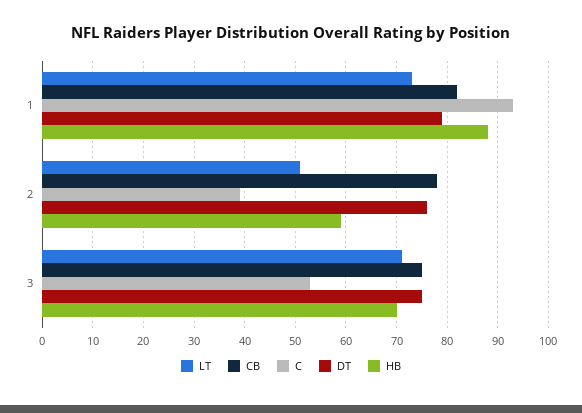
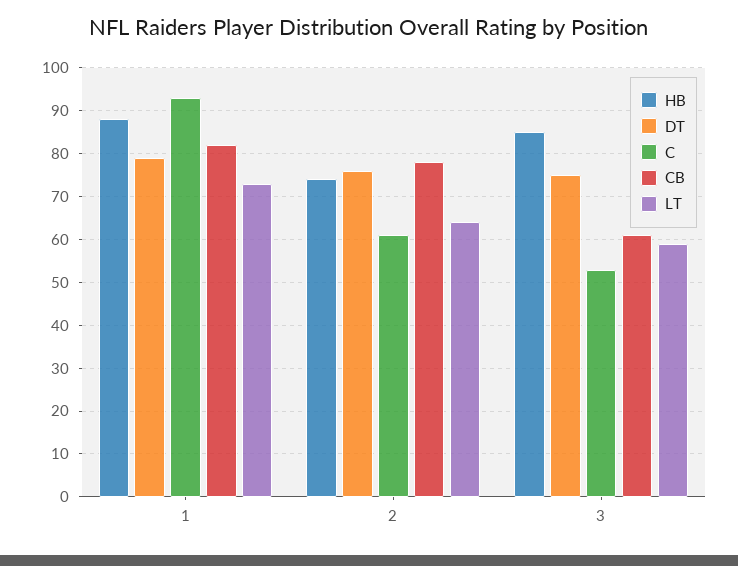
  {
    "LT": {
      "1": 75,
-     "2": 50,
+     "2": 65,
-     "3": 70
+     "3": 60
    },
    "CB": {
      "1": 80,
      "2": 80,
-     "3": 75
+     "3": 60
    },
    "C": {
      "1": 95,
-     "2": 40,
+     "2": 60,
      "3": 55
    },
    "DT": {
      "1": 80,
      "2": 75,
      "3": 75
    },
    "HB": {
      "1": 90,
-     "2": 60,
+     "2": 75,
-     "3": 70
+     "3": 85
    }
  }

